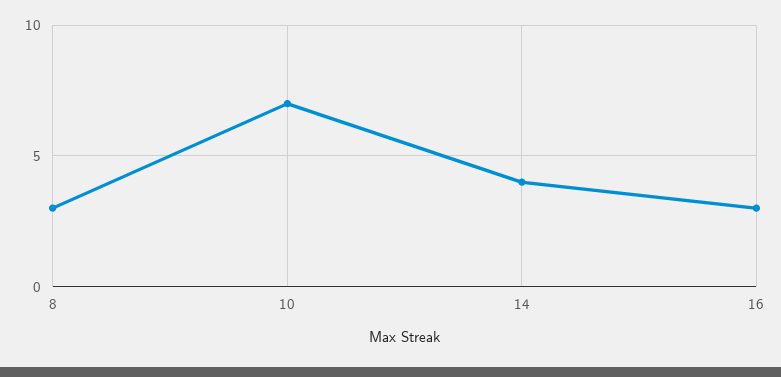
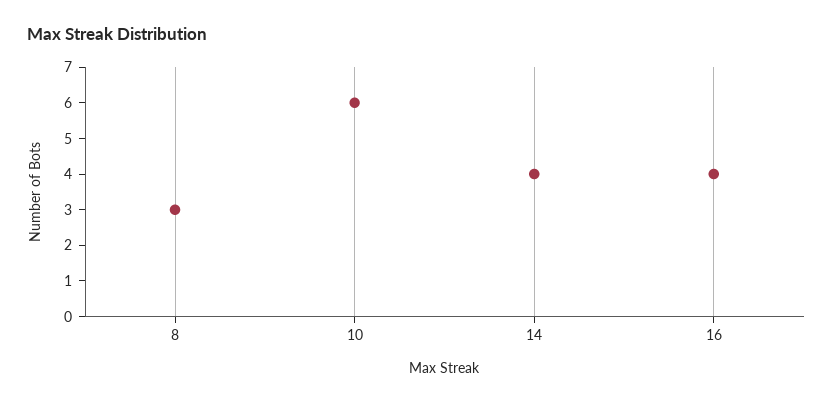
  {
    "8": 3,
-   "10": 7,
+   "10": 6,
    "14": 4,
-   "16": 3
+   "16": 4
  }

